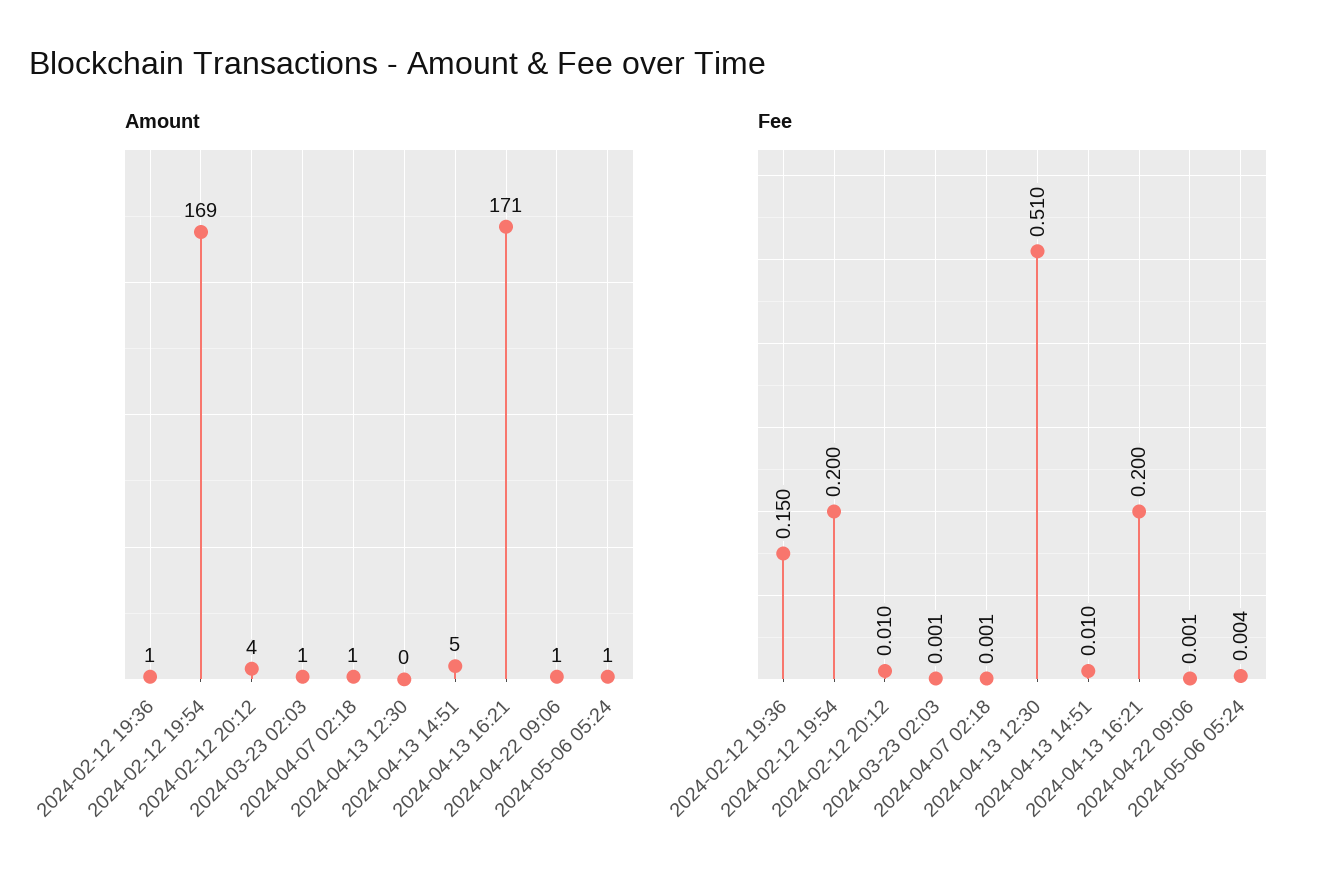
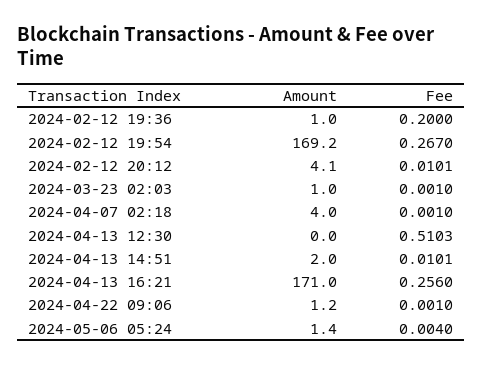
  {
    "Amount": {
      "2024-02-12 19:36": 1,
      "2024-02-12 19:54": 169.2,
      "2024-02-12 20:12": 4.1,
      "2024-03-23 02:03": 1,
-     "2024-04-07 02:18": 1,
+     "2024-04-07 02:18": 4,
      "2024-04-13 12:30": 0,
-     "2024-04-13 14:51": 5,
+     "2024-04-13 14:51": 2,
      "2024-04-13 16:21": 171,
      "2024-04-22 09:06": 1.2,
      "2024-05-06 05:24": 1.4
    },
    "Fee": {
-     "2024-02-12 19:36": 0.15,
+     "2024-02-12 19:36": 0.2,
-     "2024-02-12 19:54": 0.2,
+     "2024-02-12 19:54": 0.267,
      "2024-02-12 20:12": 0.0101,
      "2024-03-23 02:03": 0.001,
      "2024-04-07 02:18": 0.001,
      "2024-04-13 12:30": 0.5103,
      "2024-04-13 14:51": 0.0101,
-     "2024-04-13 16:21": 0.2,
+     "2024-04-13 16:21": 0.256,
      "2024-04-22 09:06": 0.001,
      "2024-05-06 05:24": 0.004
    }
  }

